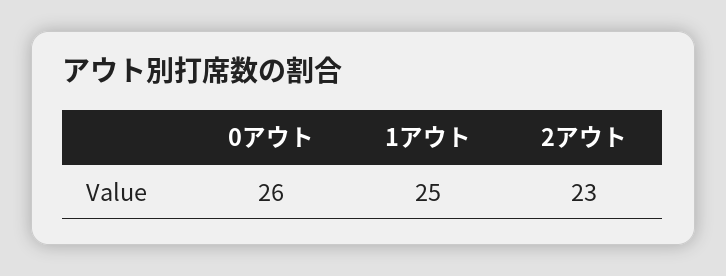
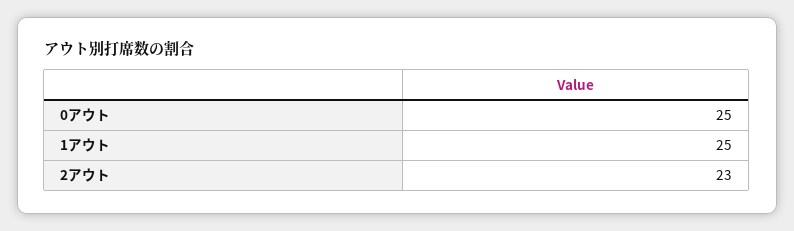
  {
-   "0アウト": 26,
+   "0アウト": 25,
    "1アウト": 25,
    "2アウト": 23
  }

